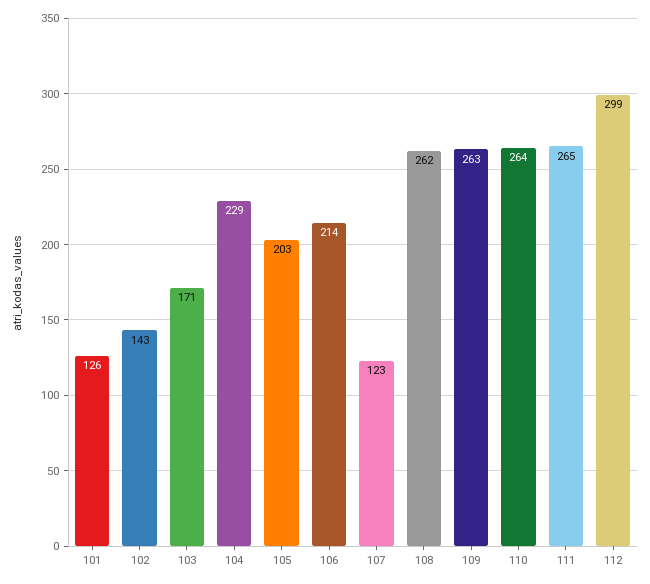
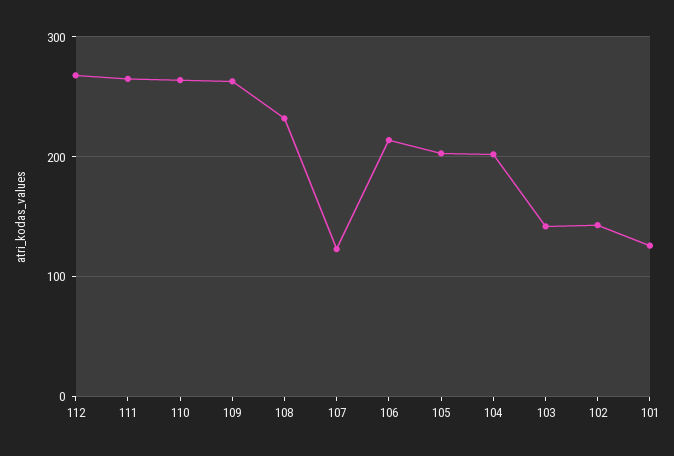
  {
    "101": 126,
    "102": 143,
-   "103": 171,
+   "103": 140,
-   "104": 229,
+   "104": 200,
    "105": 203,
    "106": 214,
    "107": 123,
-   "108": 262,
+   "108": 230,
    "109": 263,
    "110": 264,
    "111": 265,
-   "112": 299
+   "112": 270
  }

